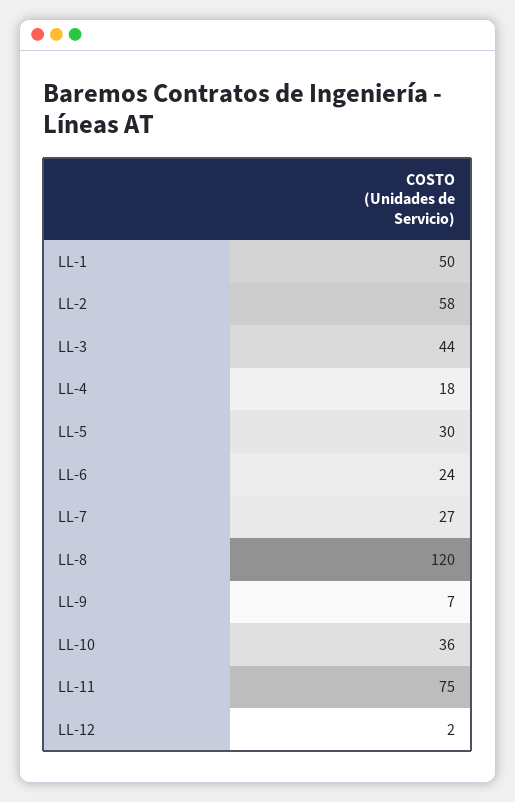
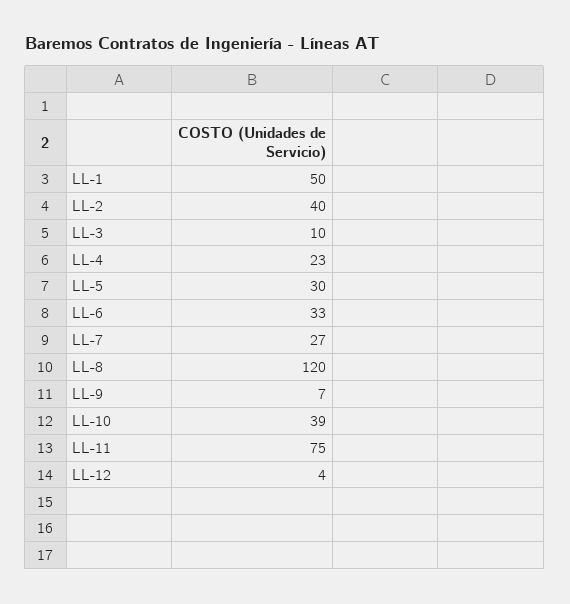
  {
    "LL-1": 50,
-   "LL-2": 58,
+   "LL-2": 40,
-   "LL-3": 44,
+   "LL-3": 10,
-   "LL-4": 18,
+   "LL-4": 23,
    "LL-5": 30,
-   "LL-6": 24,
+   "LL-6": 33,
    "LL-7": 27,
    "LL-8": 120,
    "LL-9": 7,
-   "LL-10": 36,
+   "LL-10": 39,
    "LL-11": 75,
-   "LL-12": 2
+   "LL-12": 4
  }

